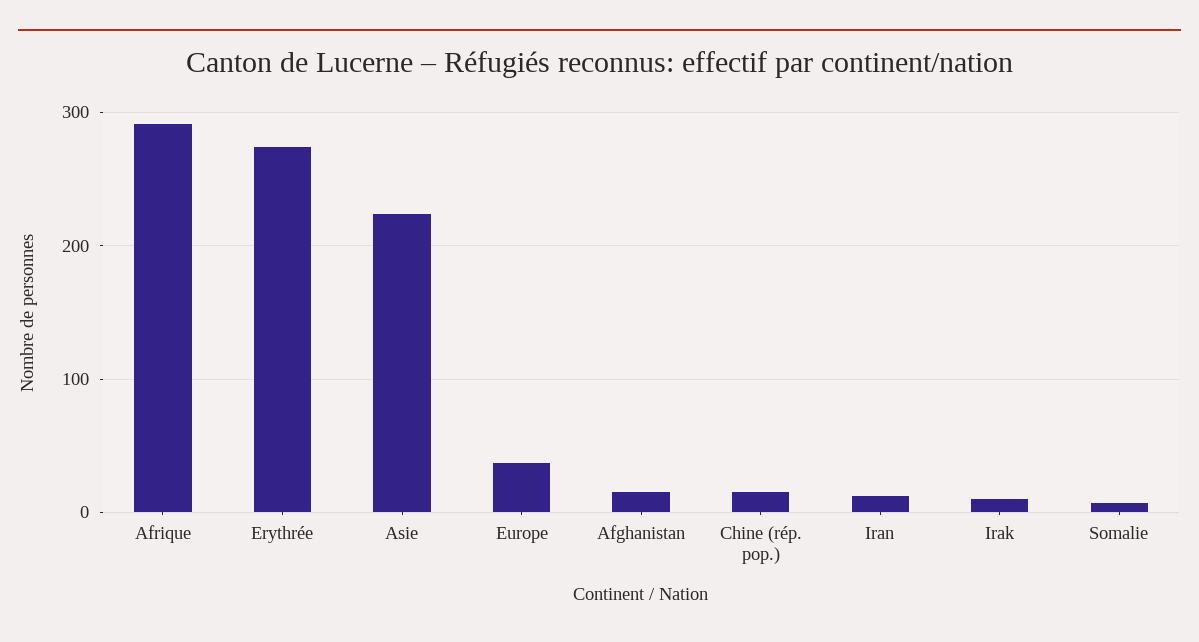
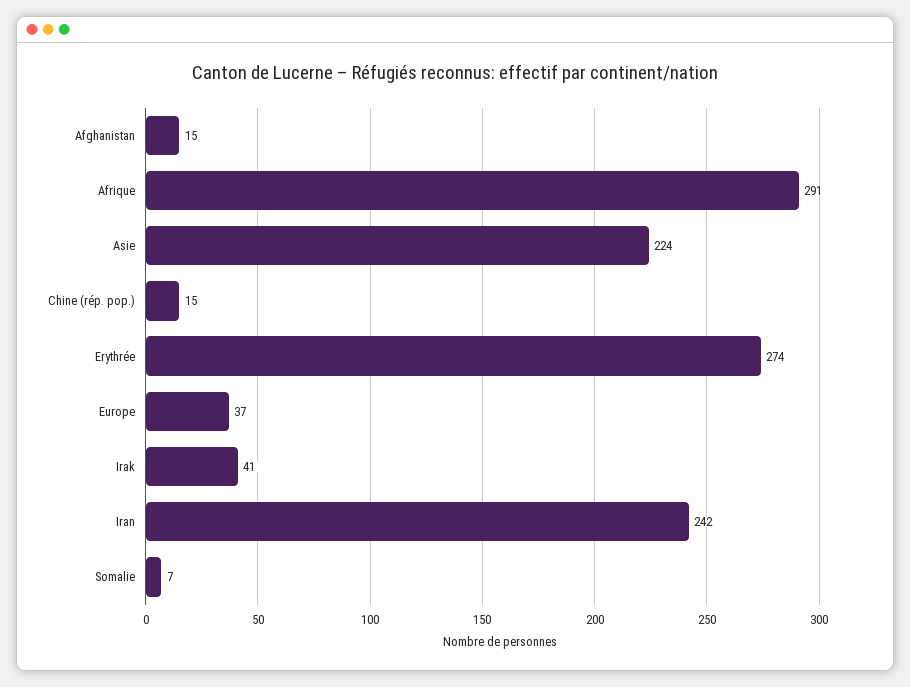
  {
    "Afrique": 291,
    "Erythrée": 274,
    "Asie": 224,
    "Europe": 37,
    "Afghanistan": 15,
    "Chine (rép. pop.)": 15,
-   "Iran": 10,
+   "Iran": 242,
-   "Irak": 10,
+   "Irak": 41,
    "Somalie": 7
  }

